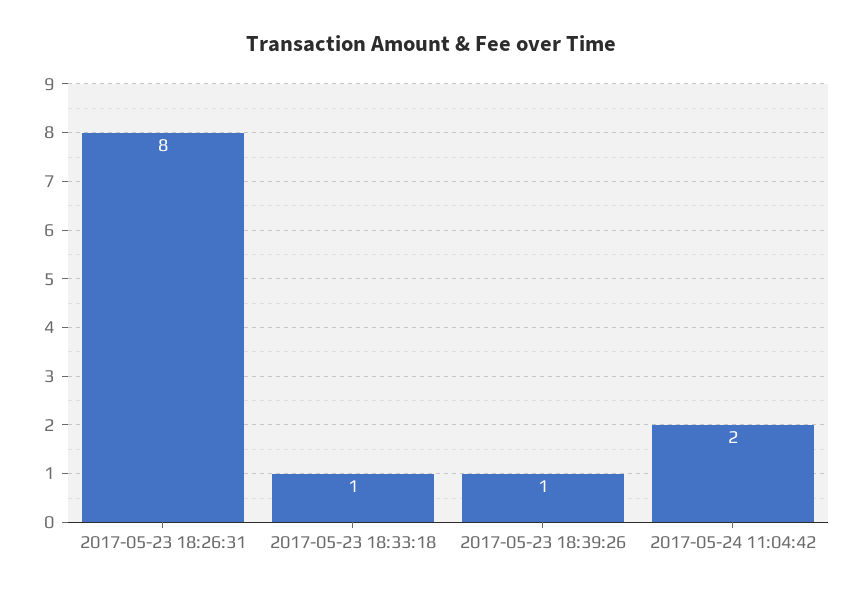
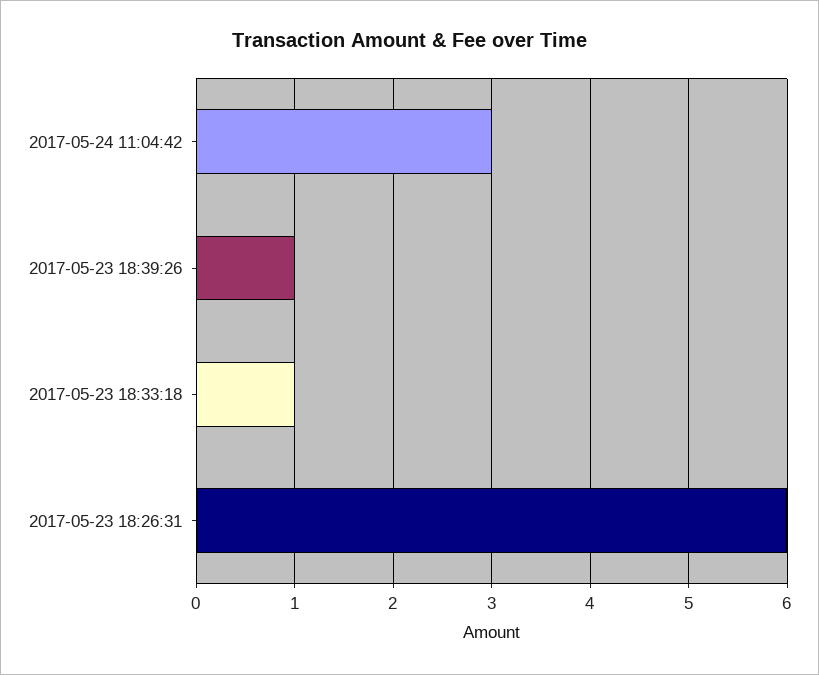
  {
-   "2017-05-23 18:26:31": 8,
+   "2017-05-23 18:26:31": 6,
    "2017-05-23 18:33:18": 1,
    "2017-05-23 18:39:26": 1,
-   "2017-05-24 11:04:42": 2
+   "2017-05-24 11:04:42": 3
  }

